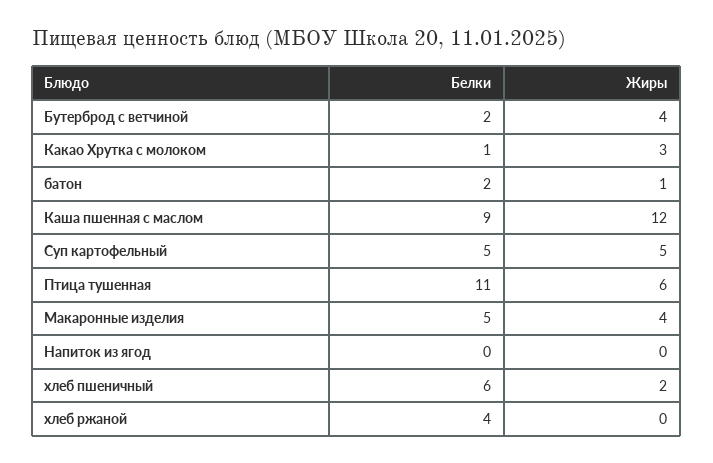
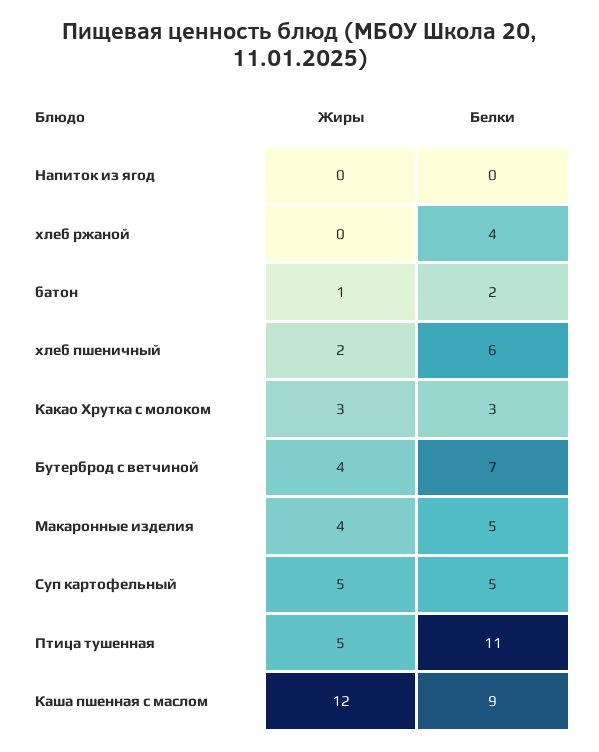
  {
    "Белки": {
-     "Бутерброд с ветчиной": 2,
+     "Бутерброд с ветчиной": 7,
-     "Какао Хрутка с молоком": 1,
+     "Какао Хрутка с молоком": 3,
      "батон": 2,
      "Каша пшенная с маслом": 9,
      "Суп картофельный": 5,
      "Птица тушенная": 11,
      "Макаронные изделия": 5,
      "Напиток из ягод": 0,
      "хлеб пшеничный": 6,
      "хлеб ржаной": 4
    },
    "Жиры": {
      "Бутерброд с ветчиной": 4,
      "Какао Хрутка с молоком": 3,
      "батон": 1,
      "Каша пшенная с маслом": 12,
      "Суп картофельный": 5,
-     "Птица тушенная": 6,
+     "Птица тушенная": 5,
      "Макаронные изделия": 4,
      "Напиток из ягод": 0,
      "хлеб пшеничный": 2,
      "хлеб ржаной": 0
    }
  }

